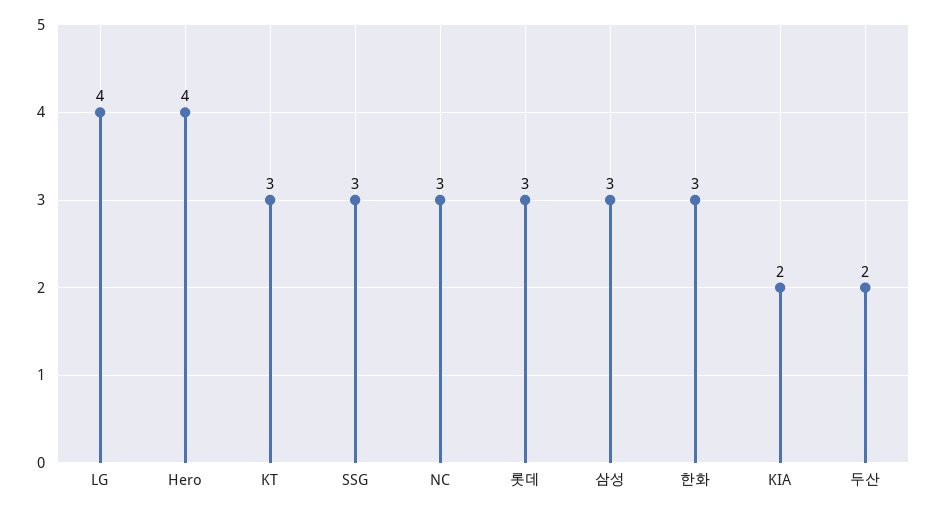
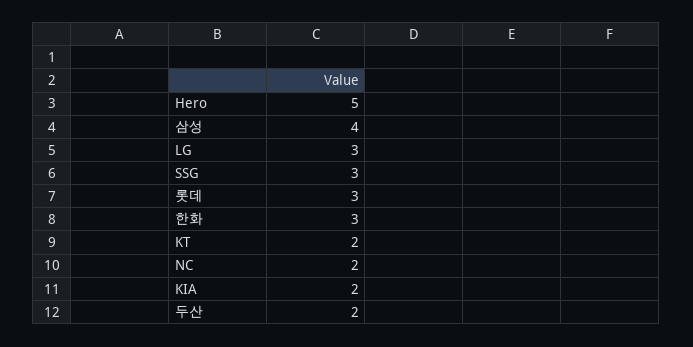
  {
-   "LG": 4,
+   "LG": 3,
-   "Hero": 4,
+   "Hero": 5,
-   "KT": 3,
+   "KT": 2,
    "SSG": 3,
-   "NC": 3,
+   "NC": 2,
    "롯데": 3,
-   "삼성": 3,
+   "삼성": 4,
    "한화": 3,
    "KIA": 2,
    "두산": 2
  }

